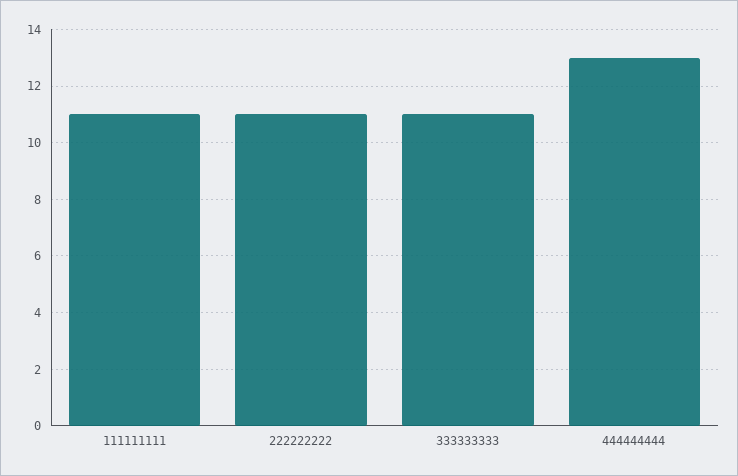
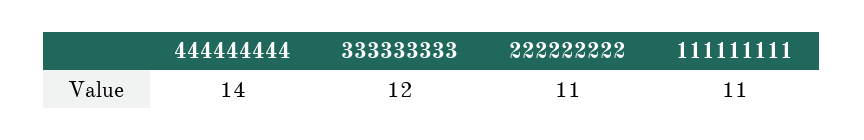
  {
    "111111111": 11,
    "222222222": 11,
-   "333333333": 11,
+   "333333333": 12,
-   "444444444": 13
+   "444444444": 14
  }

